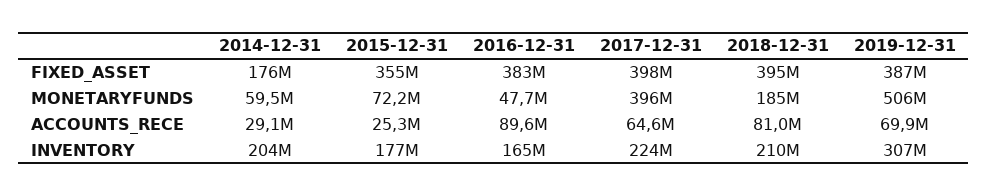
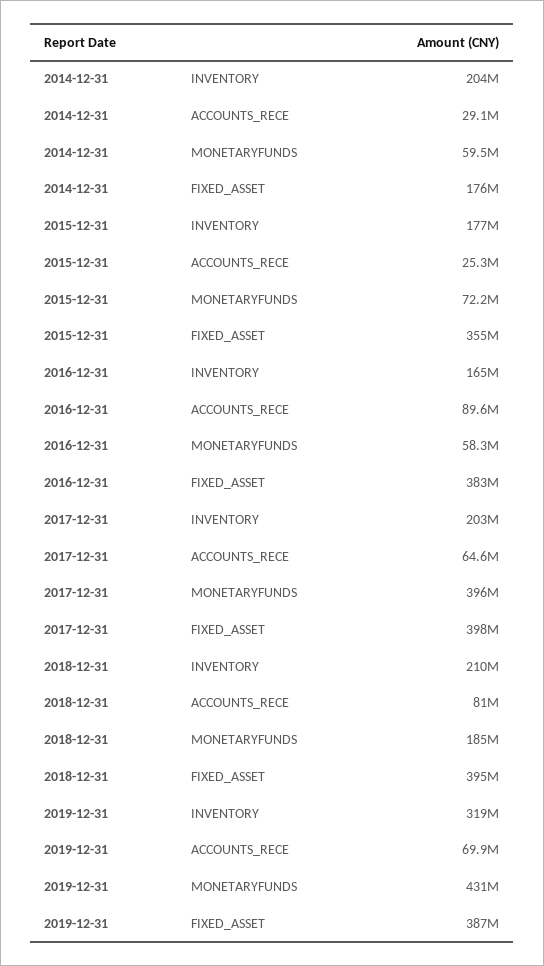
  {
    "2014-12-31": {
      "FIXED_ASSET": 176000000,
      "MONETARYFUNDS": 59500000,
      "ACCOUNTS_RECE": 29100000,
      "INVENTORY": 204000000
    },
    "2015-12-31": {
      "FIXED_ASSET": 355000000,
      "MONETARYFUNDS": 72200000,
      "ACCOUNTS_RECE": 25300000,
      "INVENTORY": 177000000
    },
    "2016-12-31": {
      "FIXED_ASSET": 383000000,
-     "MONETARYFUNDS": 47700000,
+     "MONETARYFUNDS": 58300000,
      "ACCOUNTS_RECE": 89600000,
      "INVENTORY": 165000000
    },
    "2017-12-31": {
      "FIXED_ASSET": 398000000,
      "MONETARYFUNDS": 396000000,
      "ACCOUNTS_RECE": 64600000,
-     "INVENTORY": 224000000
+     "INVENTORY": 203000000
    },
    "2018-12-31": {
      "FIXED_ASSET": 395000000,
      "MONETARYFUNDS": 185000000,
      "ACCOUNTS_RECE": 81000000,
      "INVENTORY": 210000000
    },
    "2019-12-31": {
      "FIXED_ASSET": 387000000,
-     "MONETARYFUNDS": 506000000,
+     "MONETARYFUNDS": 431000000,
      "ACCOUNTS_RECE": 69900000,
-     "INVENTORY": 307000000
+     "INVENTORY": 319000000
    }
  }

